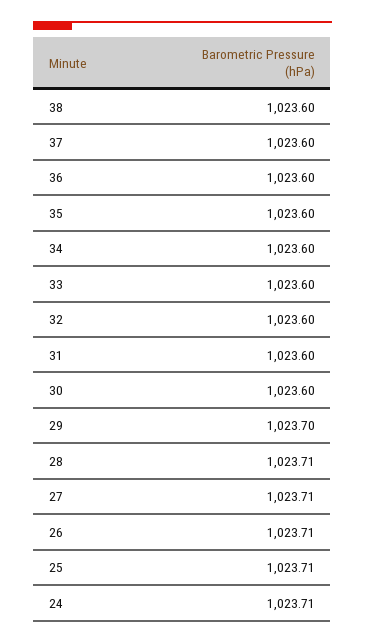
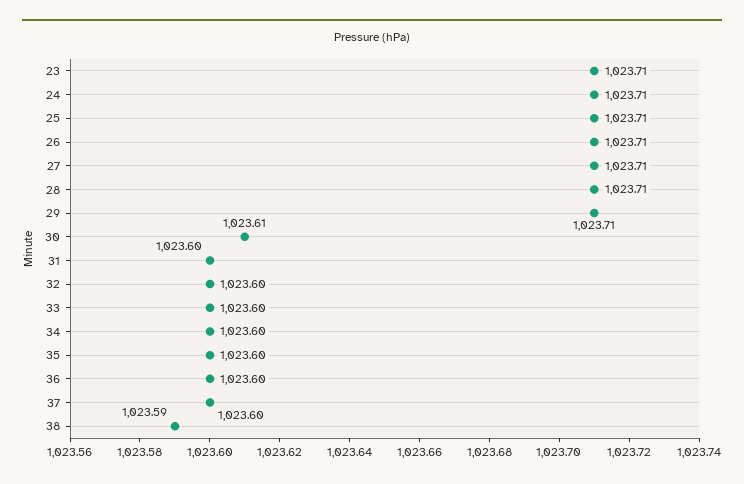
  {
-   "38": 1023.6,
+   "38": 1023.59,
    "37": 1023.6,
    "36": 1023.6,
    "35": 1023.6,
    "34": 1023.6,
    "33": 1023.6,
    "32": 1023.6,
    "31": 1023.6,
-   "30": 1023.6,
+   "30": 1023.61,
-   "29": 1023.7,
+   "29": 1023.71,
    "28": 1023.71,
    "27": 1023.71,
    "26": 1023.71,
    "25": 1023.71,
-   "24": 1023.71
+   "24": 1023.71,
+   "23": 1023.71
  }

